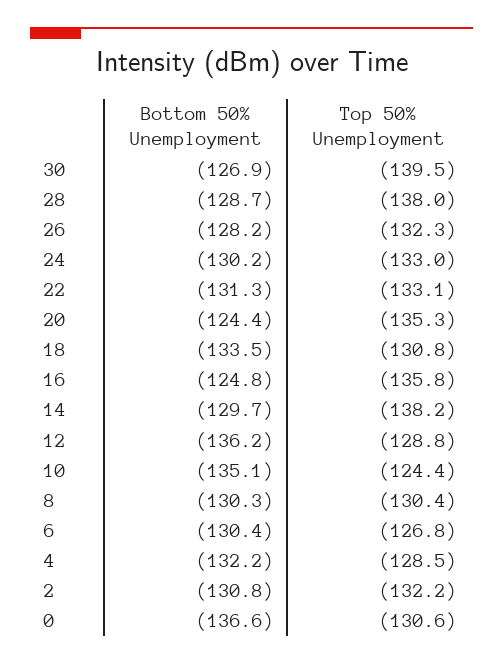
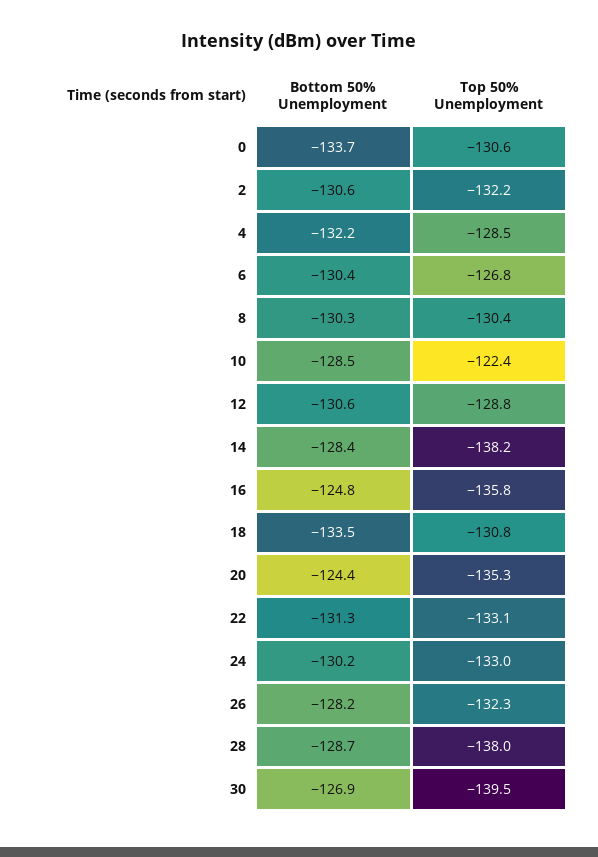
  {
    "Bottom 50% Unemployment": {
      "30": -126.9,
      "28": -128.7,
      "26": -128.2,
      "24": -130.2,
      "22": -131.3,
      "20": -124.4,
      "18": -133.5,
      "16": -124.8,
-     "14": -129.7,
+     "14": -128.4,
-     "12": -136.2,
+     "12": -130.6,
-     "10": -135.1,
+     "10": -128.5,
      "8": -130.3,
      "6": -130.4,
      "4": -132.2,
-     "2": -130.8,
+     "2": -130.6,
-     "0": -136.6
+     "0": -133.7
    },
    "Top 50% Unemployment": {
      "30": -139.5,
      "28": -138,
      "26": -132.3,
      "24": -133,
      "22": -133.1,
      "20": -135.3,
      "18": -130.8,
      "16": -135.8,
      "14": -138.2,
      "12": -128.8,
-     "10": -124.4,
+     "10": -122.4,
      "8": -130.4,
      "6": -126.8,
      "4": -128.5,
      "2": -132.2,
      "0": -130.6
    }
  }

